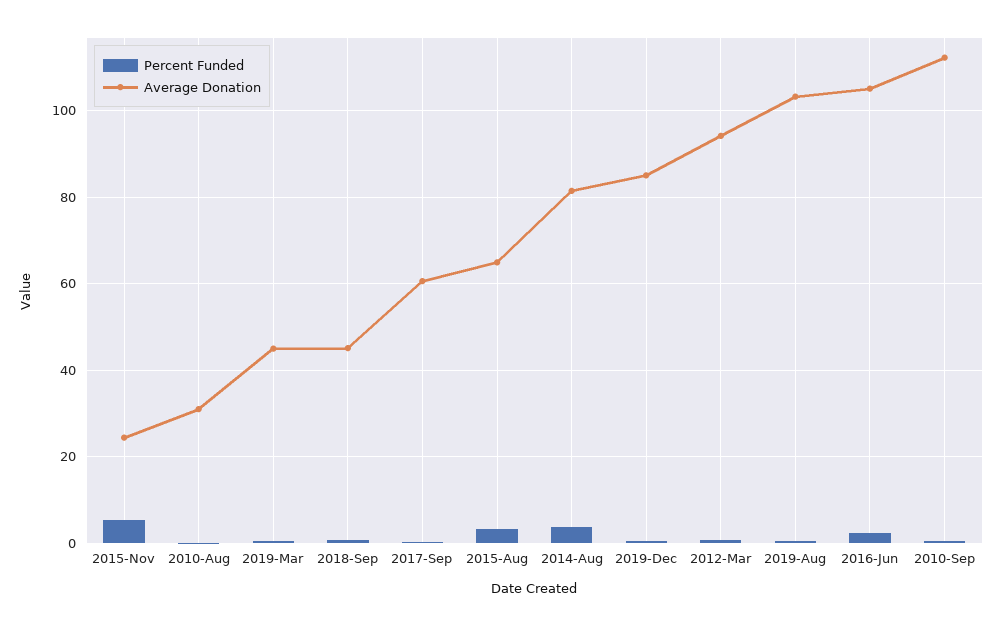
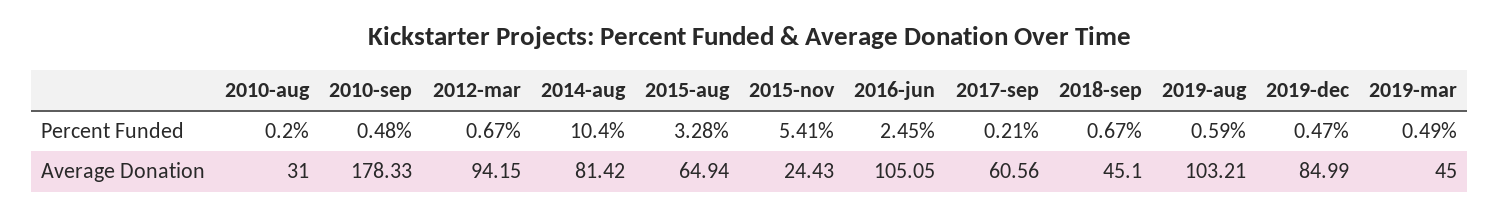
  {
    "Percent Funded": {
      "2015-Nov": 5.41,
      "2010-Aug": 0.2,
      "2019-Mar": 0.49,
      "2018-Sep": 0.67,
      "2017-Sep": 0.21,
      "2015-Aug": 3.28,
-     "2014-Aug": 4,
+     "2014-Aug": 10.4,
      "2019-Dec": 0.47,
      "2012-Mar": 0.67,
      "2019-Aug": 0.59,
      "2016-Jun": 2.45,
      "2010-Sep": 0.48
    },
    "Average Donation": {
      "2015-Nov": 24.43,
      "2010-Aug": 31,
      "2019-Mar": 45,
      "2018-Sep": 45.1,
      "2017-Sep": 60.56,
      "2015-Aug": 64.94,
      "2014-Aug": 81.42,
      "2019-Dec": 84.99,
      "2012-Mar": 94.15,
      "2019-Aug": 103.21,
      "2016-Jun": 105.05,
-     "2010-Sep": 112
+     "2010-Sep": 178.33
    }
  }

